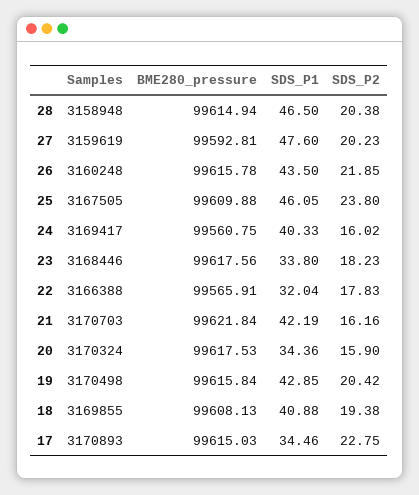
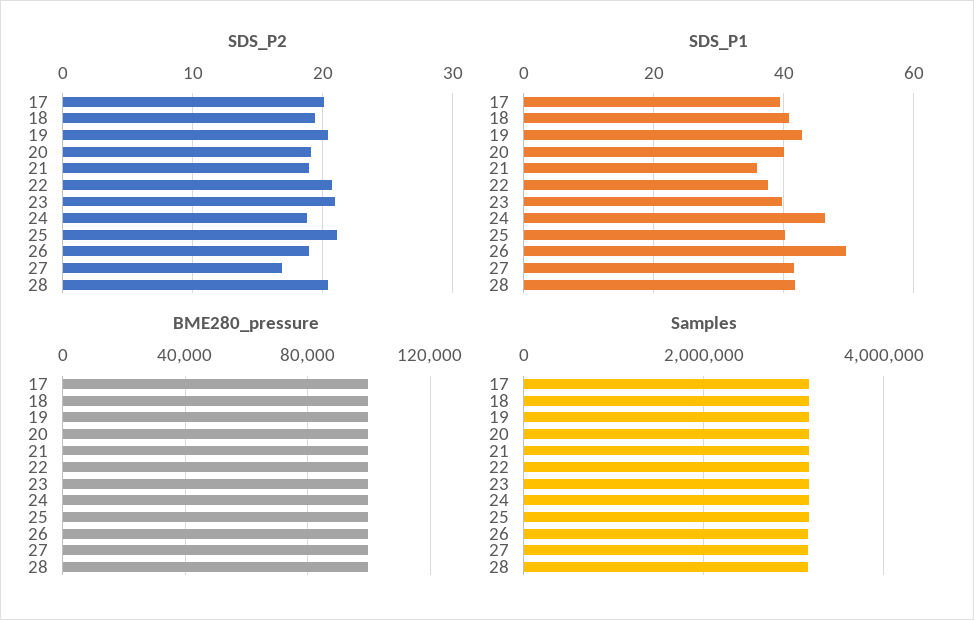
  {
    "Samples": {
      "28": 3158948,
      "27": 3159619,
      "26": 3160248,
      "25": 3167505,
      "24": 3169417,
      "23": 3168446,
      "22": 3166388,
      "21": 3170703,
      "20": 3170324,
      "19": 3170498,
      "18": 3169855,
      "17": 3170893
    },
    "BME280_pressure": {
      "28": 99614.94,
      "27": 99592.81,
      "26": 99615.78,
      "25": 99609.88,
      "24": 99560.75,
      "23": 99617.56,
      "22": 99565.91,
      "21": 99621.84,
      "20": 99617.53,
      "19": 99615.84,
      "18": 99608.13,
      "17": 99615.03
    },
    "SDS_P1": {
-     "28": 46.5,
+     "28": 42,
-     "27": 47.6,
+     "27": 42,
-     "26": 43.5,
+     "26": 50,
-     "25": 46.05,
+     "25": 40,
-     "24": 40.33,
+     "24": 46,
-     "23": 33.8,
+     "23": 40,
-     "22": 32.04,
+     "22": 38,
-     "21": 42.19,
+     "21": 36,
-     "20": 34.36,
+     "20": 40,
      "19": 42.85,
      "18": 40.88,
-     "17": 34.46
+     "17": 40
    },
    "SDS_P2": {
      "28": 20.38,
-     "27": 20.23,
+     "27": 17,
-     "26": 21.85,
+     "26": 19,
-     "25": 23.8,
+     "25": 21,
-     "24": 16.02,
+     "24": 19,
-     "23": 18.23,
+     "23": 21,
-     "22": 17.83,
+     "22": 21,
-     "21": 16.16,
+     "21": 19,
-     "20": 15.9,
+     "20": 19,
      "19": 20.42,
      "18": 19.38,
-     "17": 22.75
+     "17": 20
    }
  }

